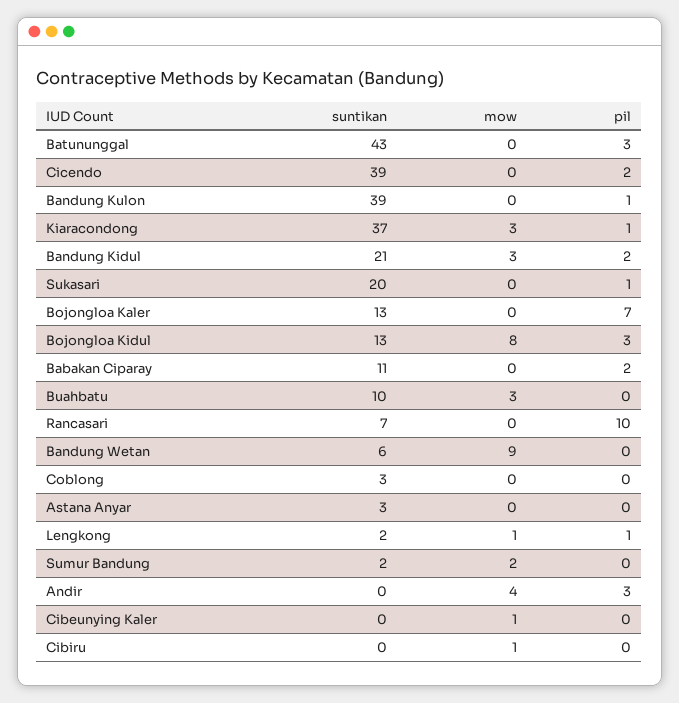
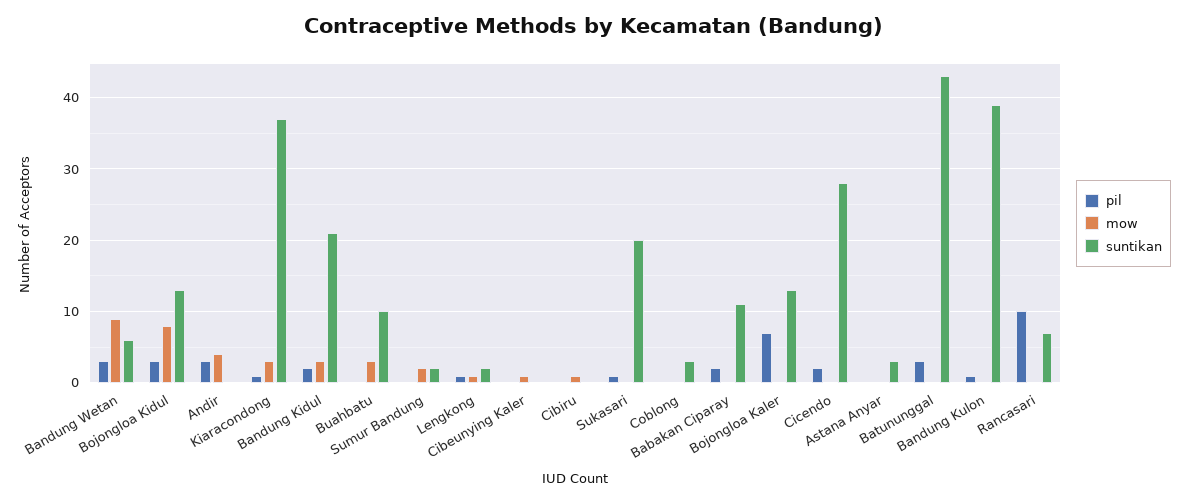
  {
    "suntikan": {
      "Batununggal": 43,
-     "Cicendo": 39,
+     "Cicendo": 28,
      "Bandung Kulon": 39,
      "Kiaracondong": 37,
      "Bandung Kidul": 21,
      "Sukasari": 20,
      "Bojongloa Kaler": 13,
      "Bojongloa Kidul": 13,
      "Babakan Ciparay": 11,
      "Buahbatu": 10,
      "Rancasari": 7,
      "Bandung Wetan": 6,
      "Coblong": 3,
      "Astana Anyar": 3,
      "Lengkong": 2,
      "Sumur Bandung": 2,
      "Andir": 0,
      "Cibeunying Kaler": 0,
      "Cibiru": 0
    },
    "mow": {
      "Batununggal": 0,
      "Cicendo": 0,
      "Bandung Kulon": 0,
      "Kiaracondong": 3,
      "Bandung Kidul": 3,
      "Sukasari": 0,
      "Bojongloa Kaler": 0,
      "Bojongloa Kidul": 8,
      "Babakan Ciparay": 0,
      "Buahbatu": 3,
      "Rancasari": 0,
      "Bandung Wetan": 9,
      "Coblong": 0,
      "Astana Anyar": 0,
      "Lengkong": 1,
      "Sumur Bandung": 2,
      "Andir": 4,
      "Cibeunying Kaler": 1,
      "Cibiru": 1
    },
    "pil": {
      "Batununggal": 3,
      "Cicendo": 2,
      "Bandung Kulon": 1,
      "Kiaracondong": 1,
      "Bandung Kidul": 2,
      "Sukasari": 1,
      "Bojongloa Kaler": 7,
      "Bojongloa Kidul": 3,
      "Babakan Ciparay": 2,
      "Buahbatu": 0,
      "Rancasari": 10,
-     "Bandung Wetan": 0,
+     "Bandung Wetan": 3,
      "Coblong": 0,
      "Astana Anyar": 0,
      "Lengkong": 1,
      "Sumur Bandung": 0,
      "Andir": 3,
      "Cibeunying Kaler": 0,
      "Cibiru": 0
    }
  }

